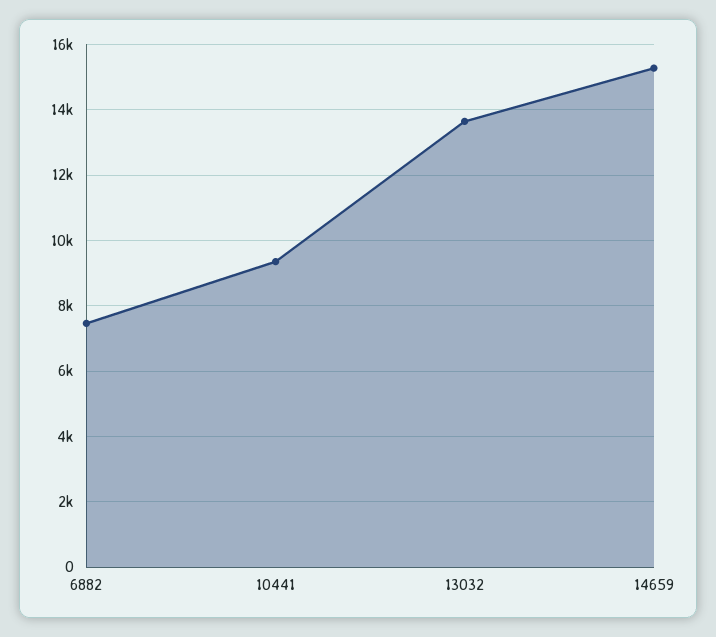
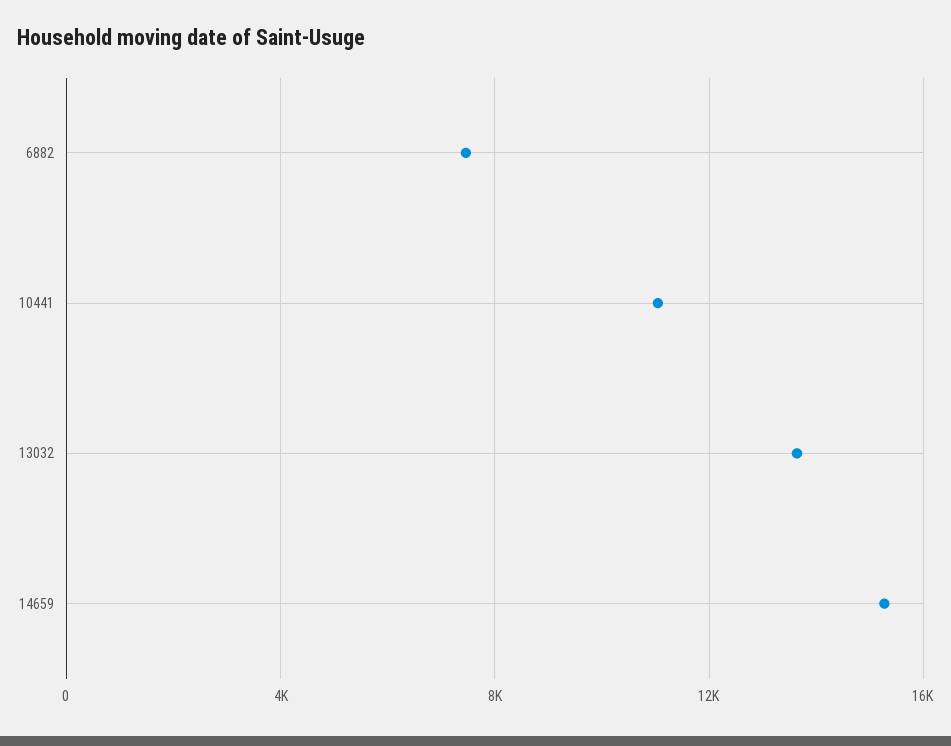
  {
    "6882": 7400,
-   "10441": 9400,
+   "10441": 11000,
    "13032": 13600,
    "14659": 15200
  }

